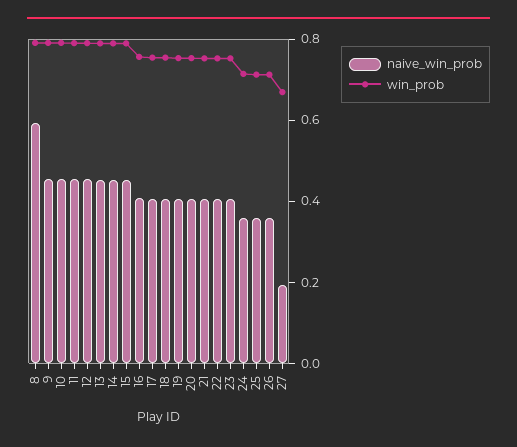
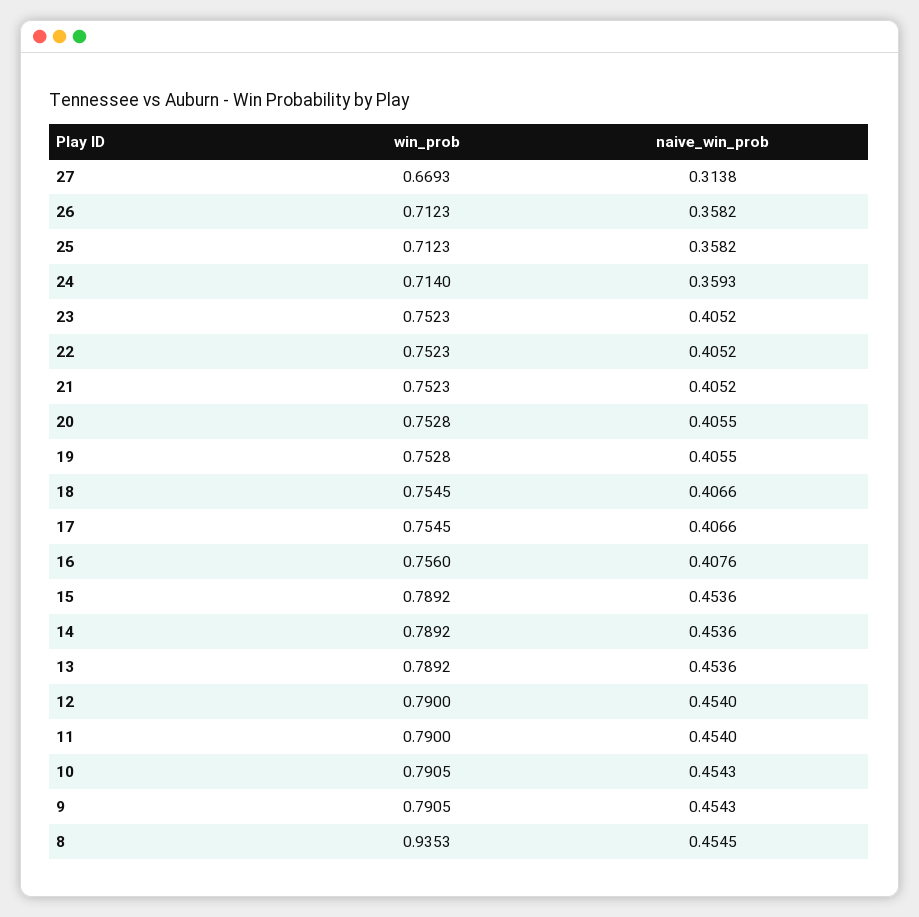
  {
    "naive_win_prob": {
-     "8": 0.6,
+     "8": 0.4545,
      "9": 0.4543,
      "10": 0.4543,
      "11": 0.454,
      "12": 0.454,
      "13": 0.4536,
      "14": 0.4536,
      "15": 0.4536,
      "16": 0.4076,
      "17": 0.4066,
      "18": 0.4066,
      "19": 0.4055,
      "20": 0.4055,
      "21": 0.4052,
      "22": 0.4052,
      "23": 0.4052,
      "24": 0.3593,
      "25": 0.3582,
      "26": 0.3582,
-     "27": 0.2
+     "27": 0.3138
    },
    "win_prob": {
-     "8": 0.8,
+     "8": 0.9353,
      "9": 0.7905,
      "10": 0.7905,
      "11": 0.79,
      "12": 0.79,
      "13": 0.7892,
      "14": 0.7892,
      "15": 0.7892,
      "16": 0.756,
      "17": 0.7545,
      "18": 0.7545,
      "19": 0.7528,
      "20": 0.7528,
      "21": 0.7523,
      "22": 0.7523,
      "23": 0.7523,
      "24": 0.714,
      "25": 0.7123,
      "26": 0.7123,
      "27": 0.6693
    }
  }

